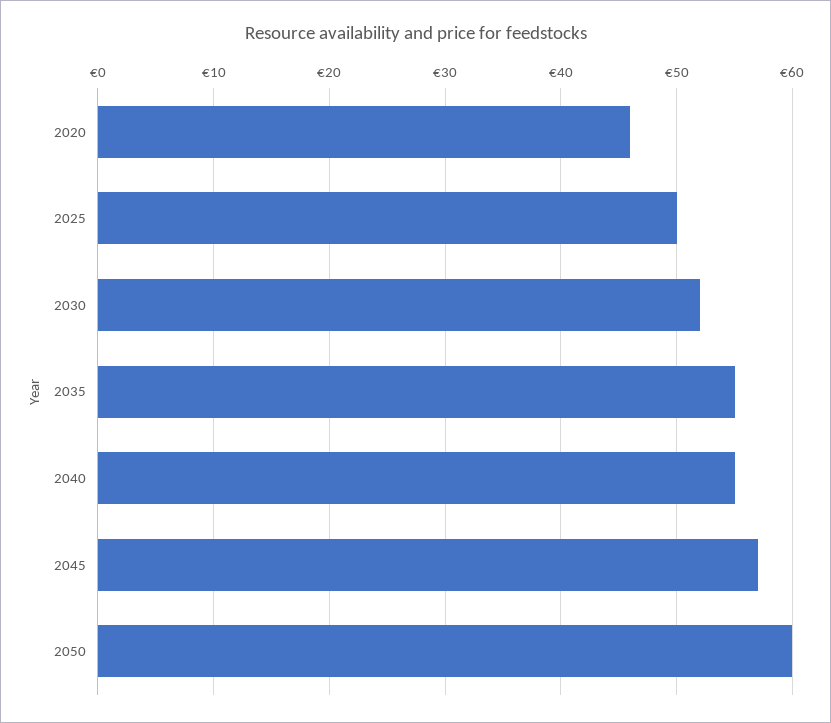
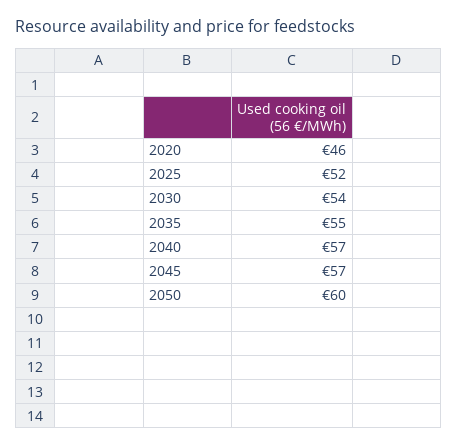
  {
    "2020": 46,
-   "2025": 50,
+   "2025": 52,
-   "2030": 52,
+   "2030": 54,
    "2035": 55,
-   "2040": 55,
+   "2040": 57,
    "2045": 57,
    "2050": 60
  }

